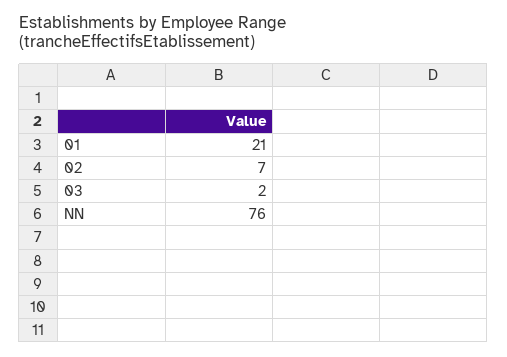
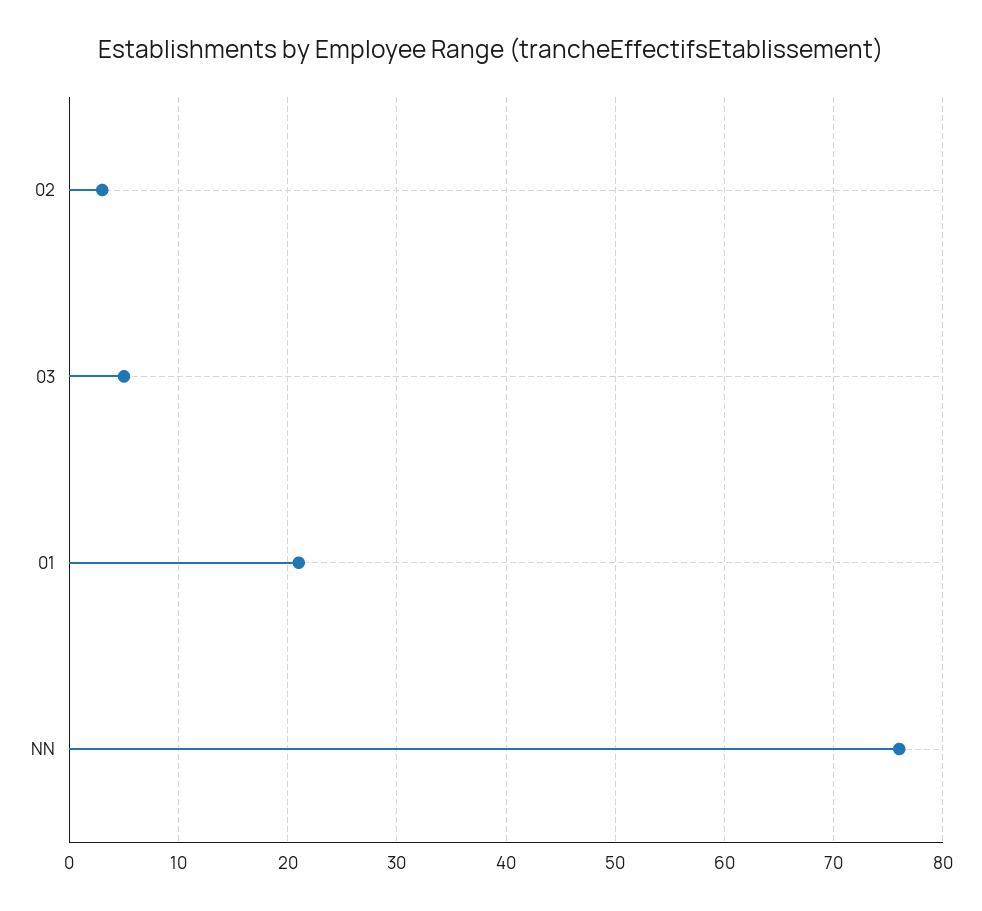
  {
    "01": 21,
-   "02": 7,
+   "02": 3,
-   "03": 2,
+   "03": 5,
    "NN": 76
  }

